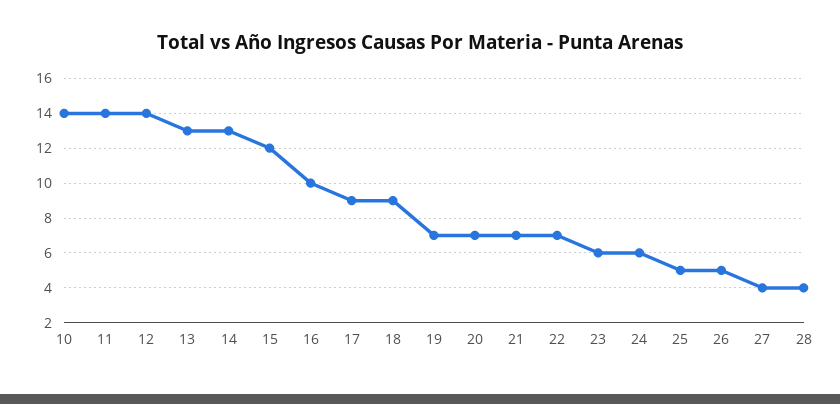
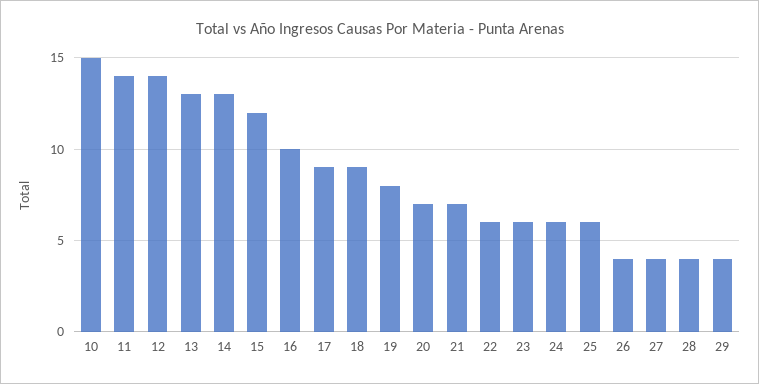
  {
-   "10": 14,
+   "10": 15,
    "11": 14,
    "12": 14,
    "13": 13,
    "14": 13,
    "15": 12,
    "16": 10,
    "17": 9,
    "18": 9,
-   "19": 7,
+   "19": 8,
    "20": 7,
    "21": 7,
-   "22": 7,
+   "22": 6,
    "23": 6,
    "24": 6,
-   "25": 5,
+   "25": 6,
-   "26": 5,
+   "26": 4,
    "27": 4,
-   "28": 4
+   "28": 4,
+   "29": 4
  }

